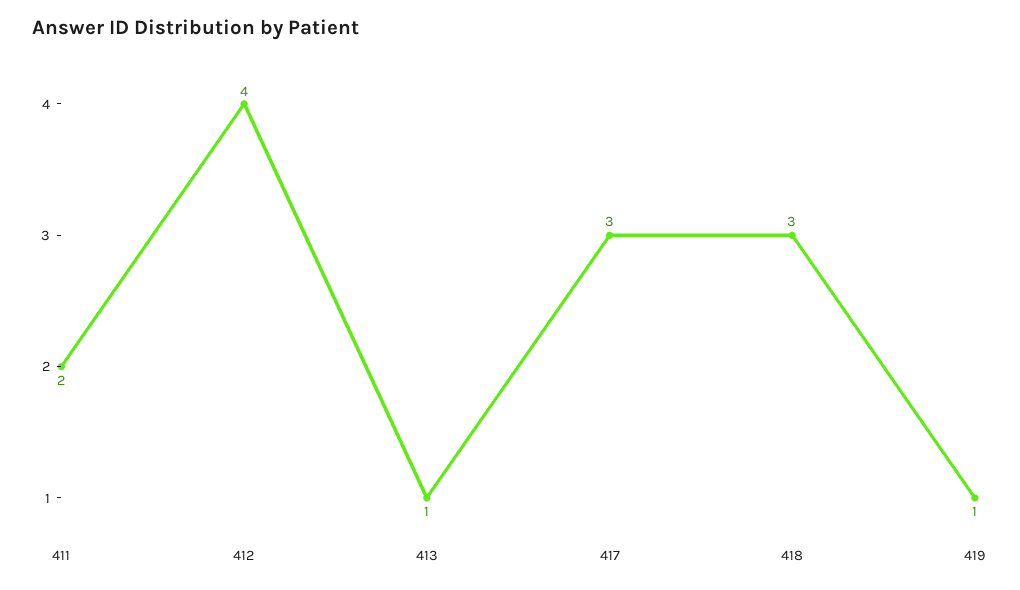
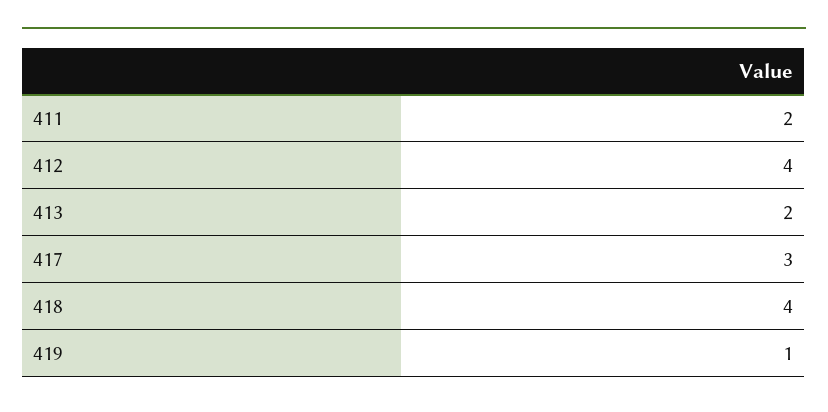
  {
    "411": 2,
    "412": 4,
-   "413": 1,
+   "413": 2,
    "417": 3,
-   "418": 3,
+   "418": 4,
    "419": 1
  }

